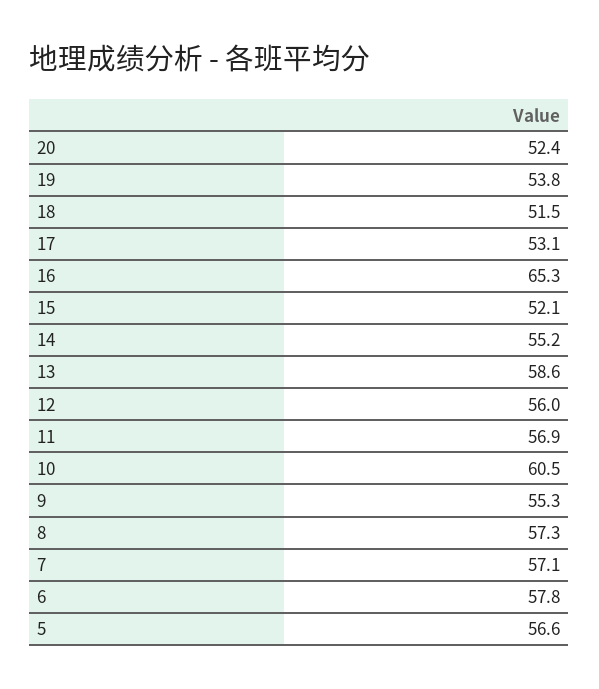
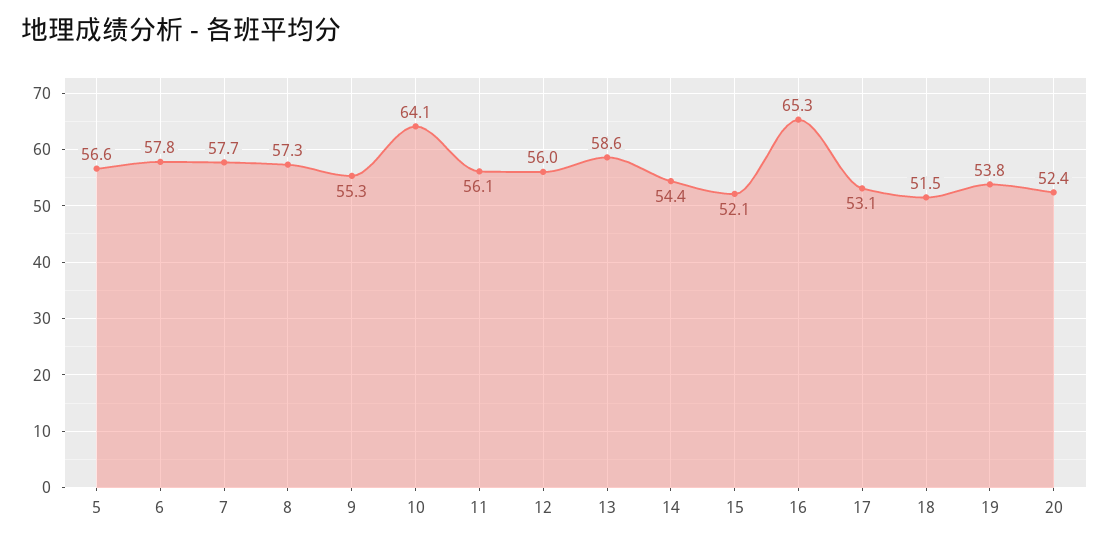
  {
    "20": 52.4,
    "19": 53.8,
    "18": 51.5,
    "17": 53.1,
    "16": 65.3,
    "15": 52.1,
-   "14": 55.2,
+   "14": 54.4,
    "13": 58.6,
    "12": 56,
-   "11": 56.9,
+   "11": 56.1,
-   "10": 60.5,
+   "10": 64.1,
    "9": 55.3,
    "8": 57.3,
-   "7": 57.1,
+   "7": 57.7,
    "6": 57.8,
    "5": 56.6
  }

